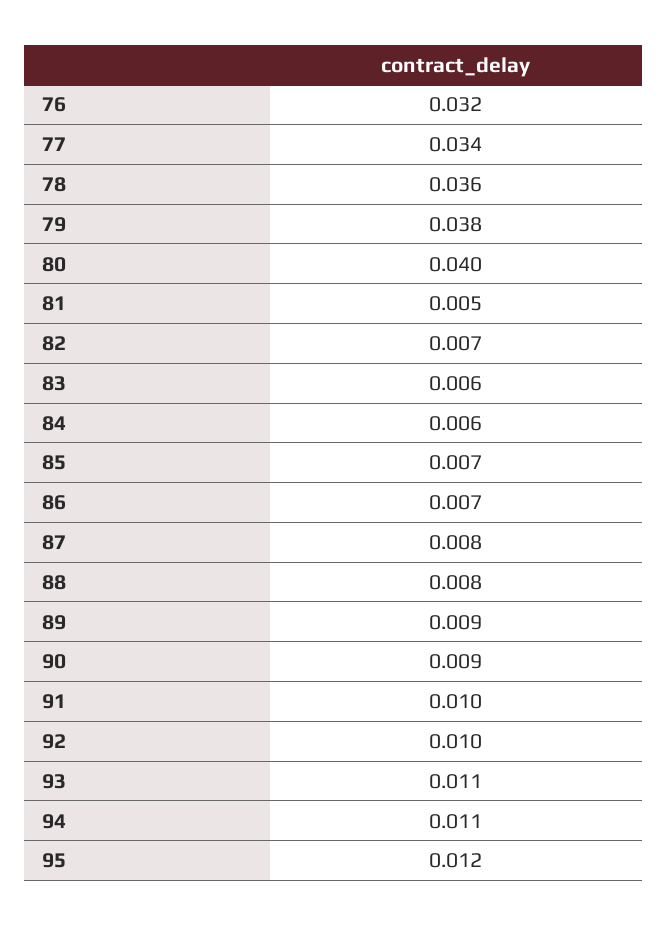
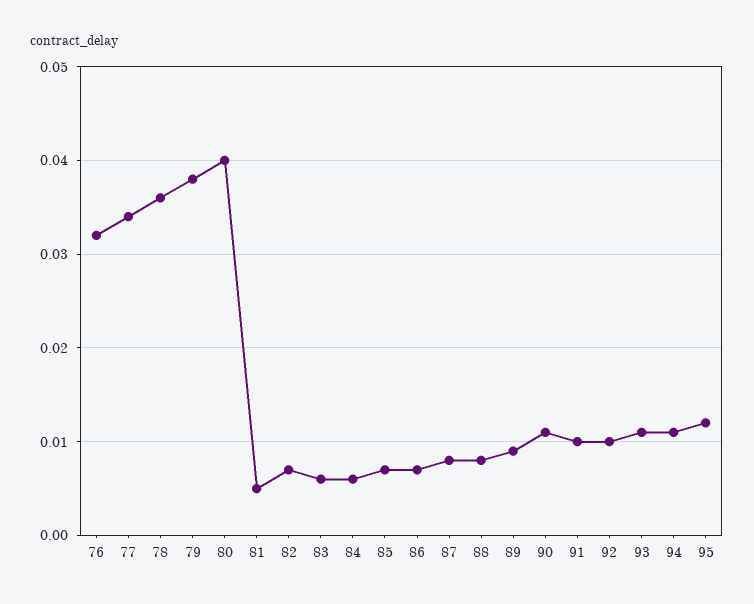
  {
    "76": 0.032,
    "77": 0.034,
    "78": 0.036,
    "79": 0.038,
    "80": 0.04,
    "81": 0.005,
    "82": 0.007,
    "83": 0.006,
    "84": 0.006,
    "85": 0.007,
    "86": 0.007,
    "87": 0.008,
    "88": 0.008,
    "89": 0.009,
-   "90": 0.009,
+   "90": 0.011,
    "91": 0.01,
    "92": 0.01,
    "93": 0.011,
    "94": 0.011,
    "95": 0.012
  }

